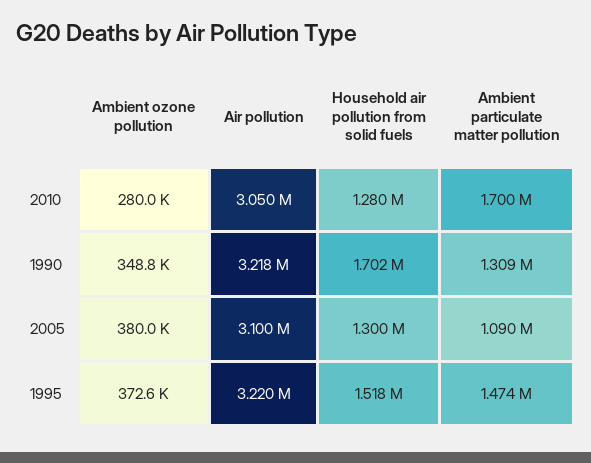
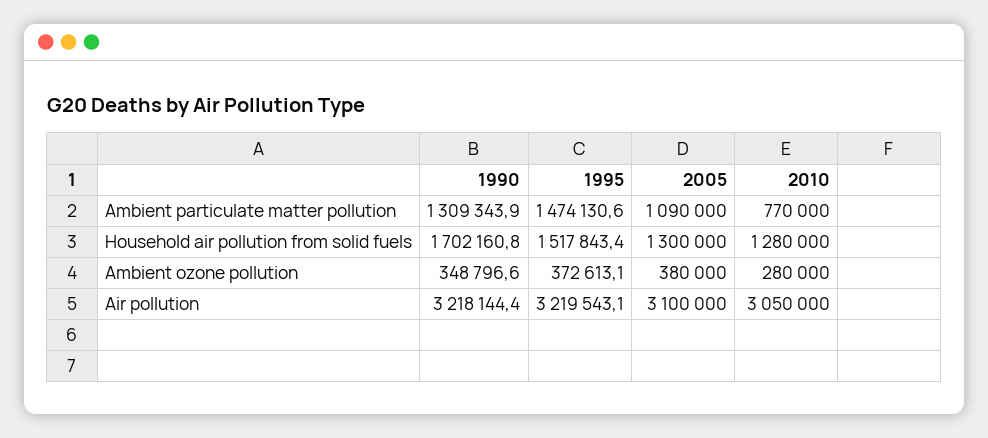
  {
    "Ambient ozone pollution": {
      "2010": 280000,
      "1990": 348796.6,
      "2005": 380000,
      "1995": 372613.1
    },
    "Air pollution": {
      "2010": 3050000,
      "1990": 3218144.4,
      "2005": 3100000,
      "1995": 3219543.1
    },
    "Household air pollution from solid fuels": {
      "2010": 1280000,
      "1990": 1702160.8,
      "2005": 1300000,
      "1995": 1517843.4
    },
    "Ambient particulate matter pollution": {
-     "2010": 1700000,
+     "2010": 770000,
      "1990": 1309343.9,
      "2005": 1090000,
      "1995": 1474130.6
    }
  }

